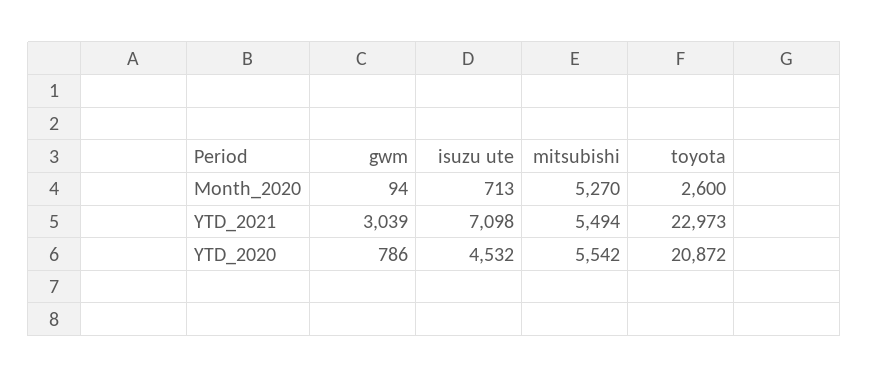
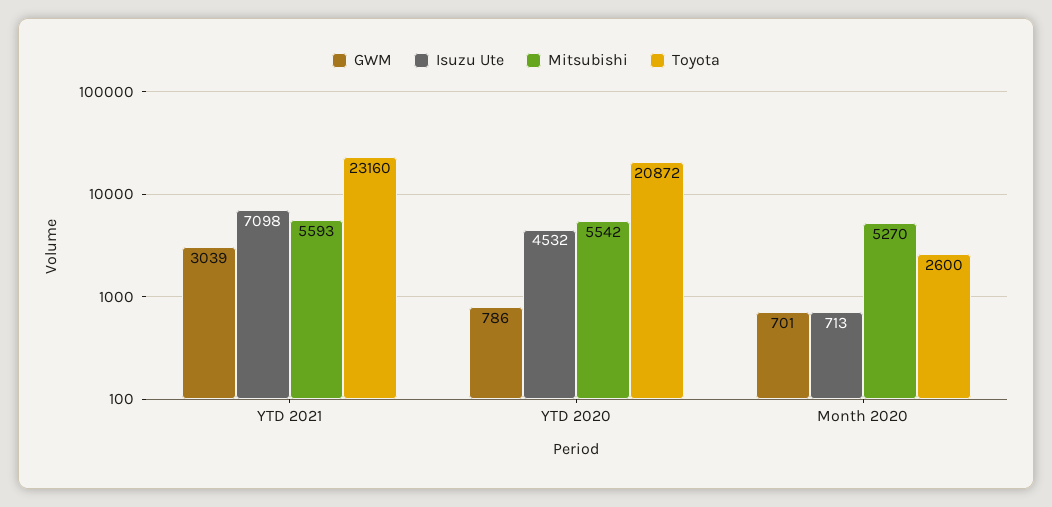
  {
    "gwm": {
-     "Month_2020": 94,
+     "Month_2020": 701,
      "YTD_2021": 3039,
      "YTD_2020": 786
    },
    "isuzu ute": {
      "Month_2020": 713,
      "YTD_2021": 7098,
      "YTD_2020": 4532
    },
    "mitsubishi": {
      "Month_2020": 5270,
-     "YTD_2021": 5494,
+     "YTD_2021": 5593,
      "YTD_2020": 5542
    },
    "toyota": {
      "Month_2020": 2600,
-     "YTD_2021": 22973,
+     "YTD_2021": 23160,
      "YTD_2020": 20872
    }
  }

